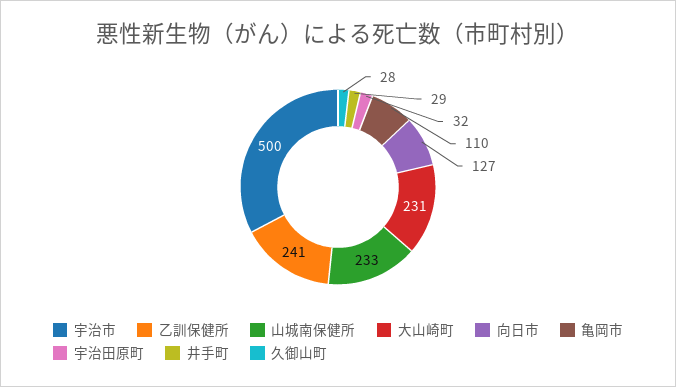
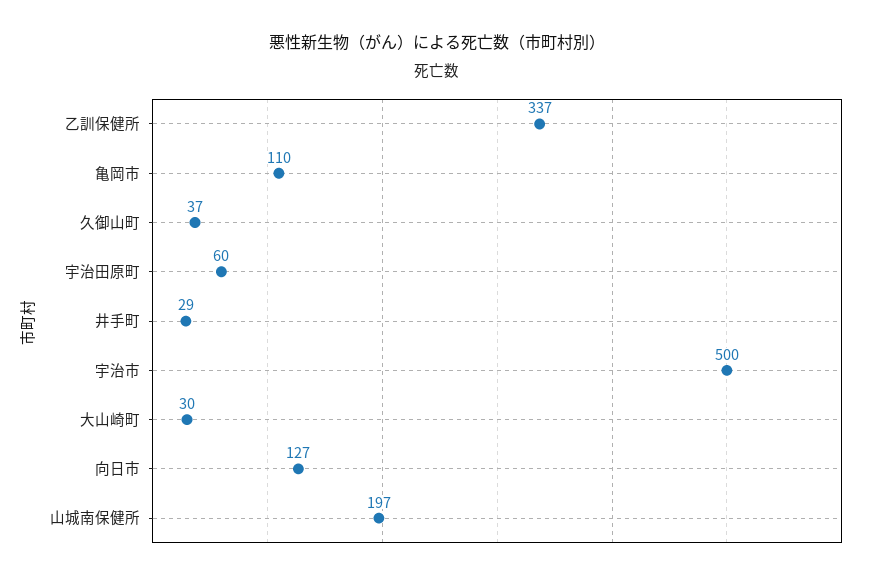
  {
    "宇治市": 500,
-   "乙訓保健所": 241,
+   "乙訓保健所": 337,
-   "山城南保健所": 233,
+   "山城南保健所": 197,
-   "大山崎町": 231,
+   "大山崎町": 30,
    "向日市": 127,
    "亀岡市": 110,
-   "宇治田原町": 32,
+   "宇治田原町": 60,
    "井手町": 29,
-   "久御山町": 28
+   "久御山町": 37
  }

